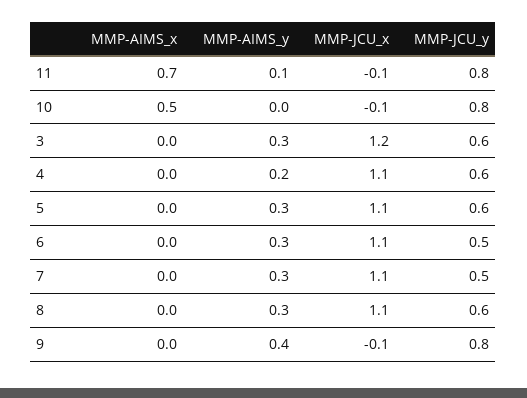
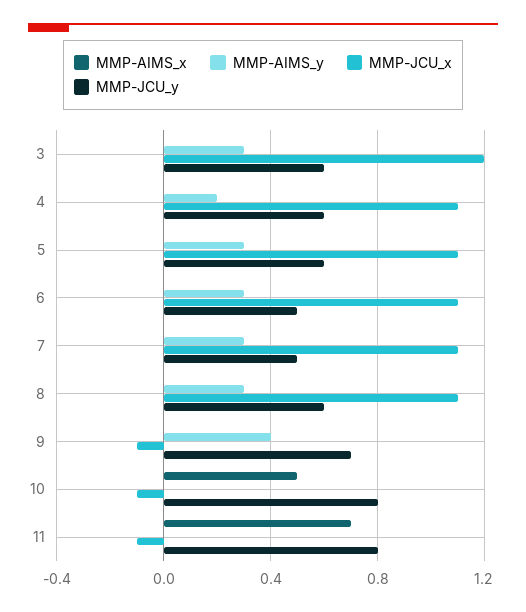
  {
    "MMP-AIMS_x": {
      "11": 0.7,
      "10": 0.5,
      "3": 0,
      "4": 0,
      "5": 0,
      "6": 0,
      "7": 0,
      "8": 0,
      "9": 0
    },
    "MMP-AIMS_y": {
-     "11": 0.1,
+     "11": 0,
      "10": 0,
      "3": 0.3,
      "4": 0.2,
      "5": 0.3,
      "6": 0.3,
      "7": 0.3,
      "8": 0.3,
      "9": 0.4
    },
    "MMP-JCU_x": {
      "11": -0.1,
      "10": -0.1,
      "3": 1.2,
      "4": 1.1,
      "5": 1.1,
      "6": 1.1,
      "7": 1.1,
      "8": 1.1,
      "9": -0.1
    },
    "MMP-JCU_y": {
      "11": 0.8,
      "10": 0.8,
      "3": 0.6,
      "4": 0.6,
      "5": 0.6,
      "6": 0.5,
      "7": 0.5,
      "8": 0.6,
-     "9": 0.8
+     "9": 0.7
    }
  }

